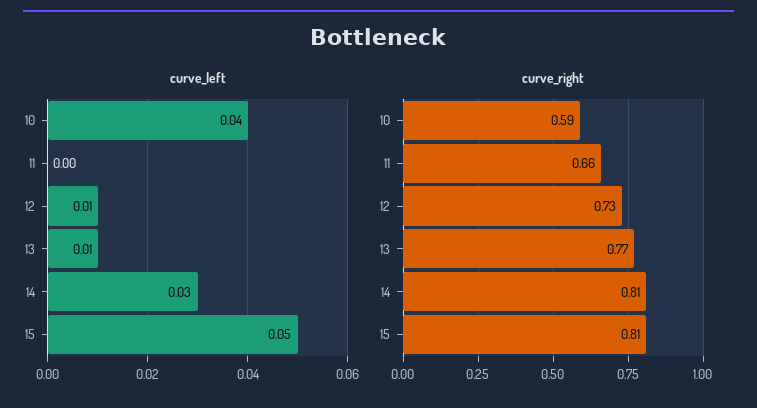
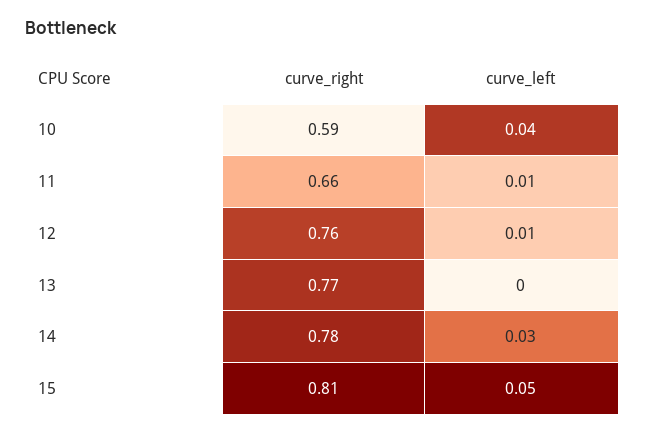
  {
    "curve_left": {
      "10": 0.04,
-     "11": 0,
+     "11": 0.01,
      "12": 0.01,
-     "13": 0.01,
+     "13": 0,
      "14": 0.03,
      "15": 0.05
    },
    "curve_right": {
      "10": 0.59,
      "11": 0.66,
-     "12": 0.73,
+     "12": 0.76,
      "13": 0.77,
-     "14": 0.81,
+     "14": 0.78,
      "15": 0.81
    }
  }

